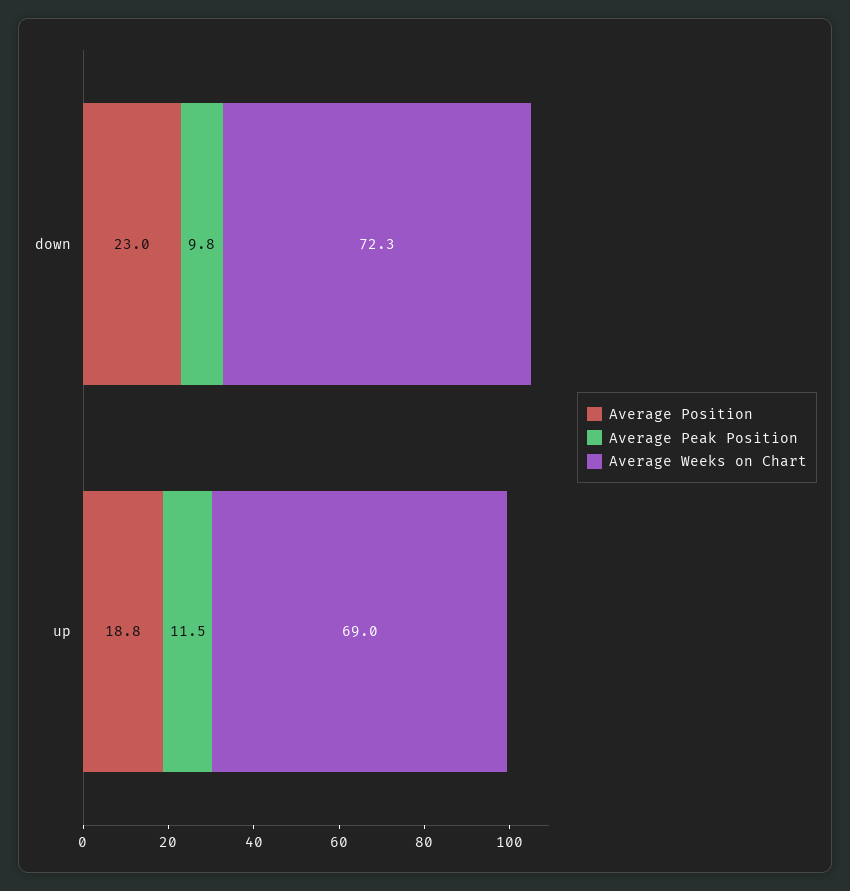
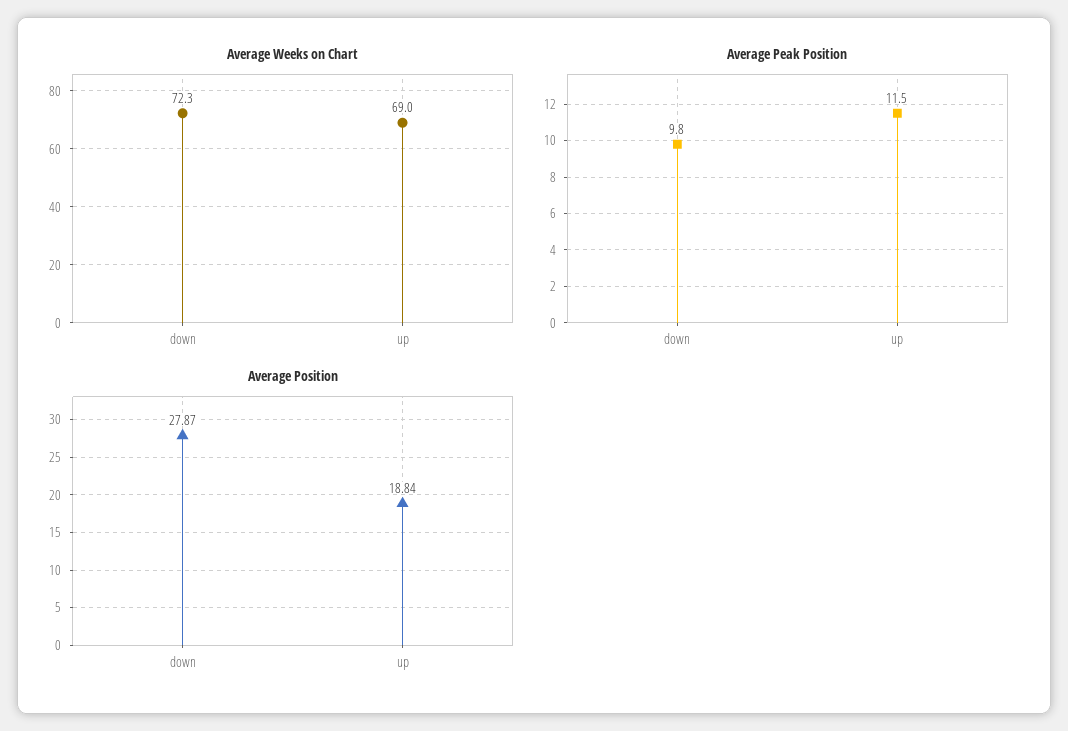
  {
    "Average Position": {
-     "down": 23,
+     "down": 27.87,
      "up": 18.84
    },
    "Average Peak Position": {
      "down": 9.8,
      "up": 11.5
    },
    "Average Weeks on Chart": {
      "down": 72.3,
      "up": 69
    }
  }

